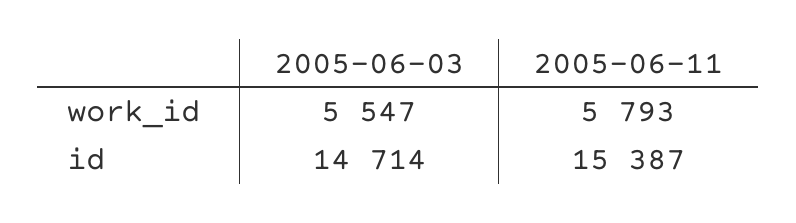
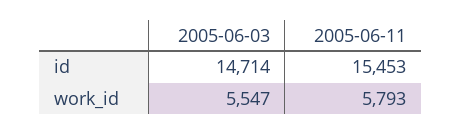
  {
    "2005-06-03": {
      "work_id": 5547,
      "id": 14714
    },
    "2005-06-11": {
      "work_id": 5793,
-     "id": 15387
+     "id": 15453
    }
  }

